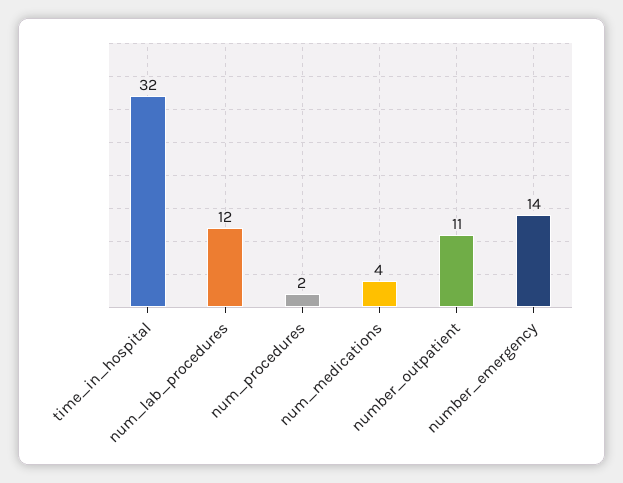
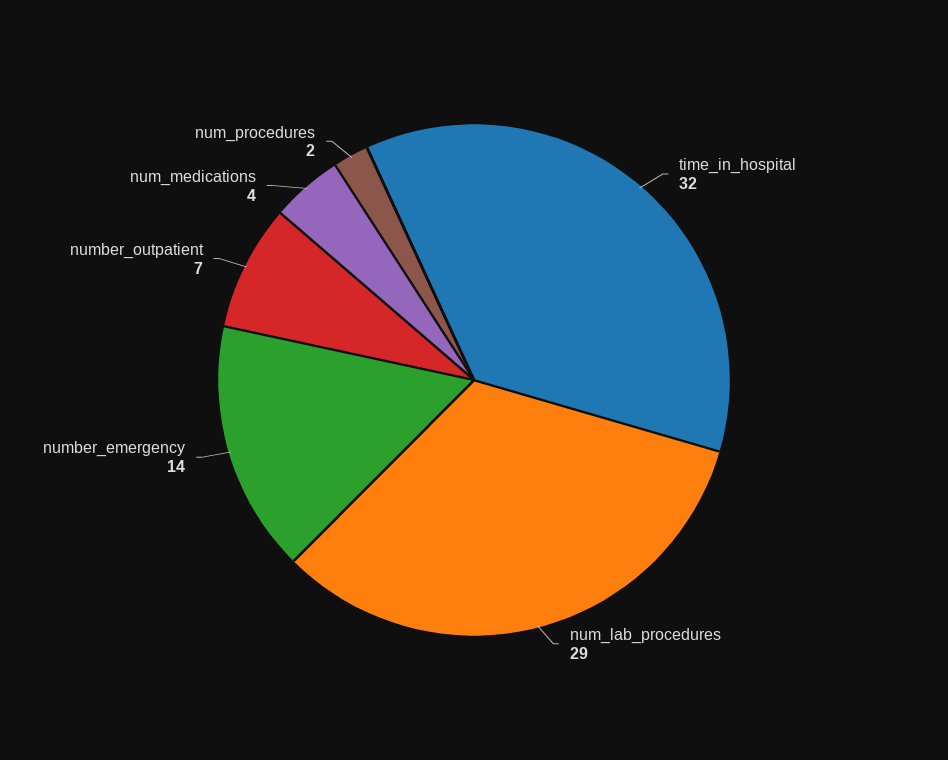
  {
    "time_in_hospital": 32,
-   "num_lab_procedures": 12,
+   "num_lab_procedures": 29,
    "num_procedures": 2,
    "num_medications": 4,
-   "number_outpatient": 11,
+   "number_outpatient": 7,
    "number_emergency": 14
  }

